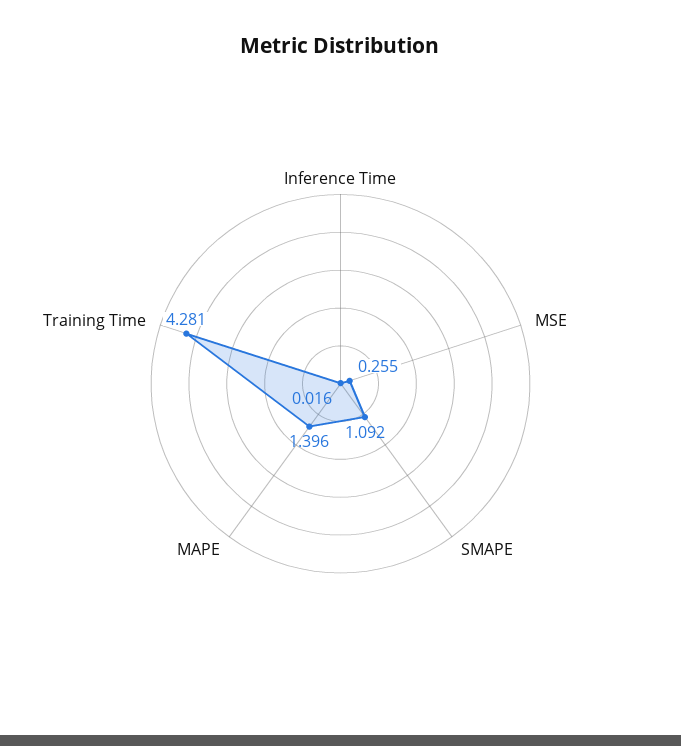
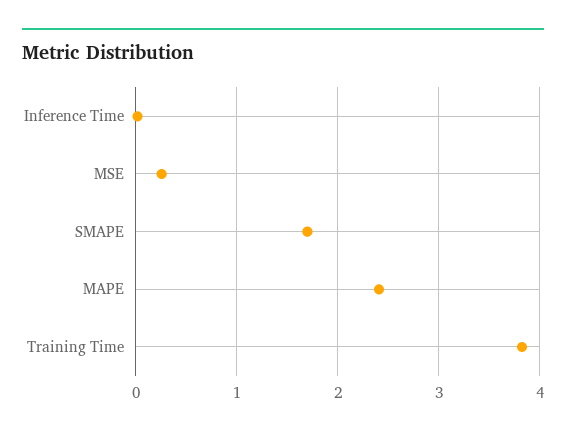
  {
    "Inference Time": 0.016,
    "MSE": 0.255,
-   "SMAPE": 1.092,
+   "SMAPE": 1.7,
-   "MAPE": 1.396,
+   "MAPE": 2.4,
-   "Training Time": 4.281
+   "Training Time": 3.8
  }

